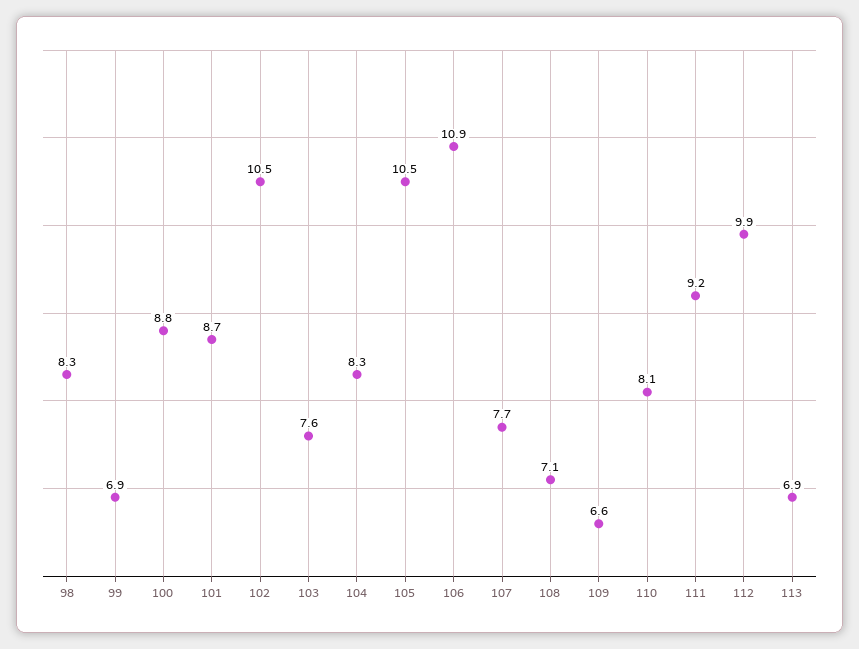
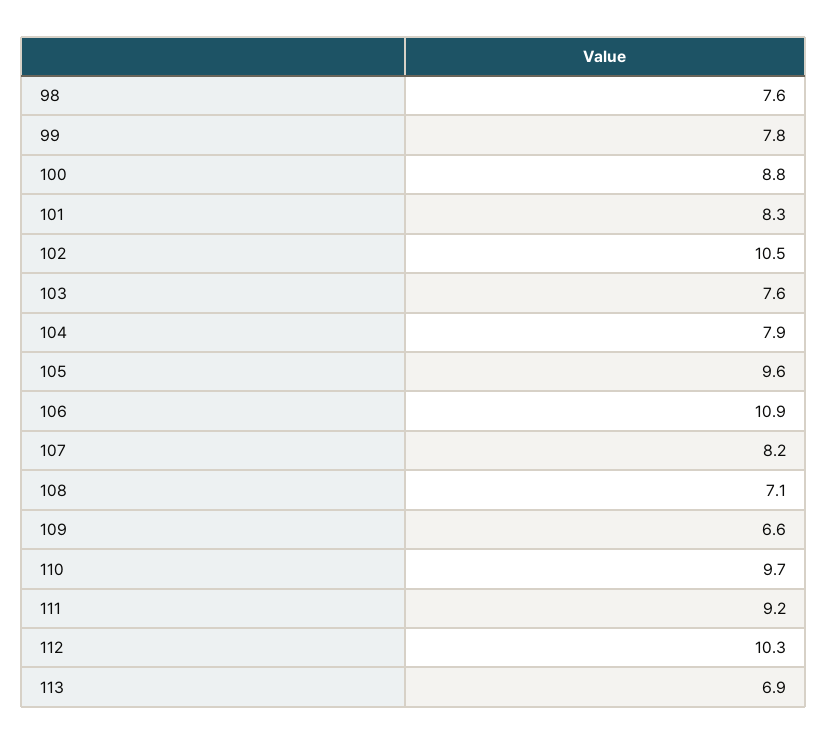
  {
-   "98": 8.3,
+   "98": 7.6,
-   "99": 6.9,
+   "99": 7.8,
    "100": 8.8,
-   "101": 8.7,
+   "101": 8.3,
    "102": 10.5,
    "103": 7.6,
-   "104": 8.3,
+   "104": 7.9,
-   "105": 10.5,
+   "105": 9.6,
    "106": 10.9,
-   "107": 7.7,
+   "107": 8.2,
    "108": 7.1,
    "109": 6.6,
-   "110": 8.1,
+   "110": 9.7,
    "111": 9.2,
-   "112": 9.9,
+   "112": 10.3,
    "113": 6.9
  }

